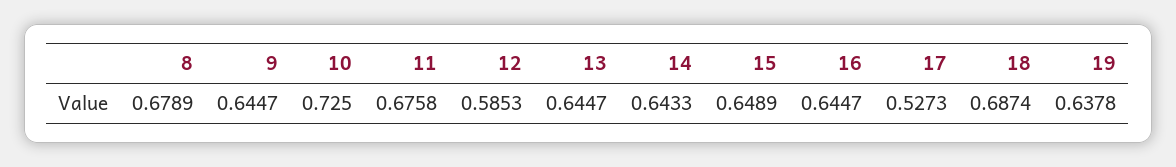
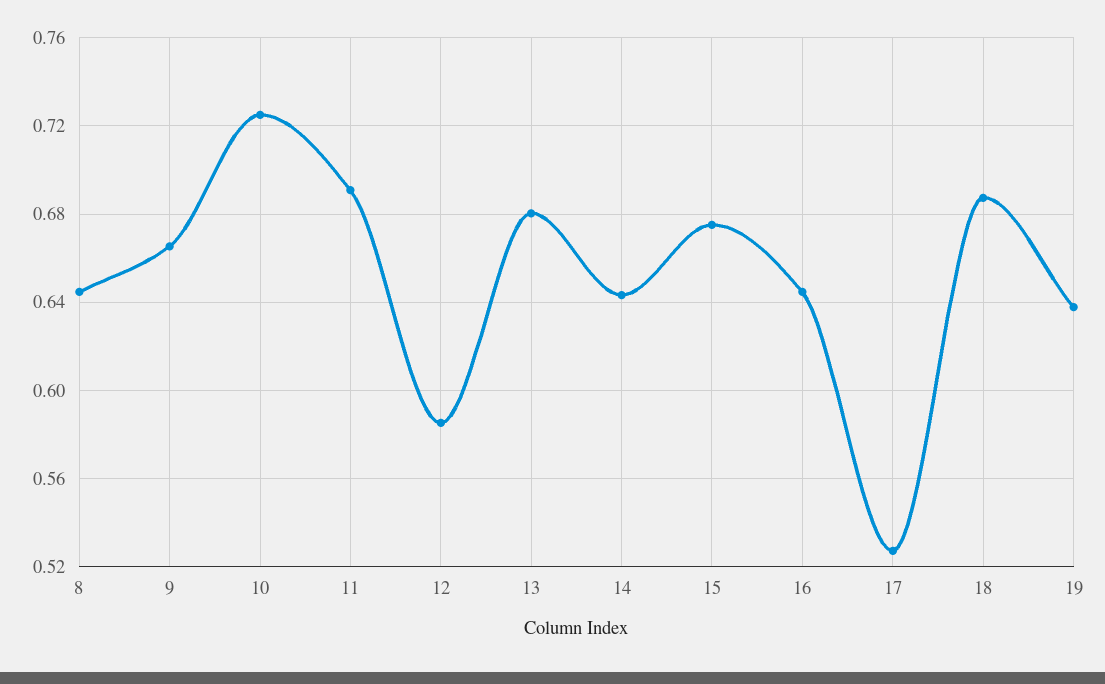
  {
-   "8": 0.6789,
+   "8": 0.645,
-   "9": 0.6447,
+   "9": 0.665,
    "10": 0.725,
-   "11": 0.6758,
+   "11": 0.69,
    "12": 0.5853,
-   "13": 0.6447,
+   "13": 0.68,
    "14": 0.6433,
-   "15": 0.6489,
+   "15": 0.675,
    "16": 0.6447,
    "17": 0.5273,
    "18": 0.6874,
    "19": 0.6378
  }

